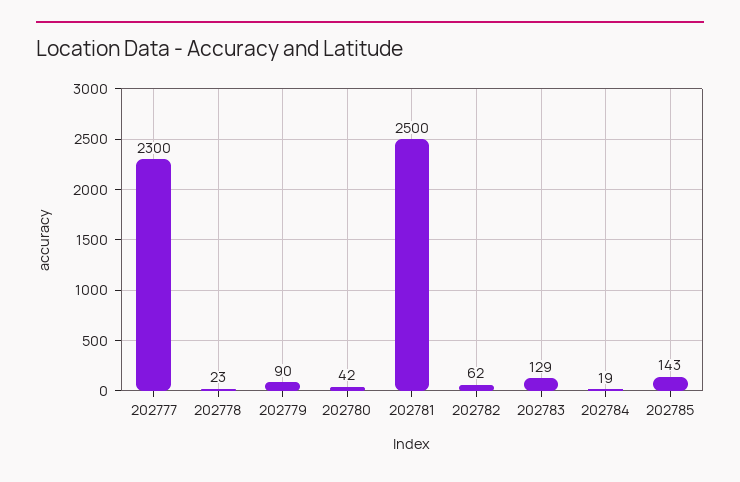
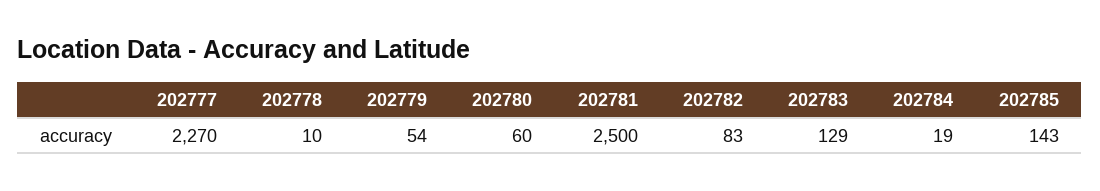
  {
-   "202777": 2300,
+   "202777": 2270,
-   "202778": 23,
+   "202778": 10,
-   "202779": 90,
+   "202779": 54,
-   "202780": 42,
+   "202780": 60,
    "202781": 2500,
-   "202782": 62,
+   "202782": 83,
    "202783": 129,
    "202784": 19,
    "202785": 143
  }

